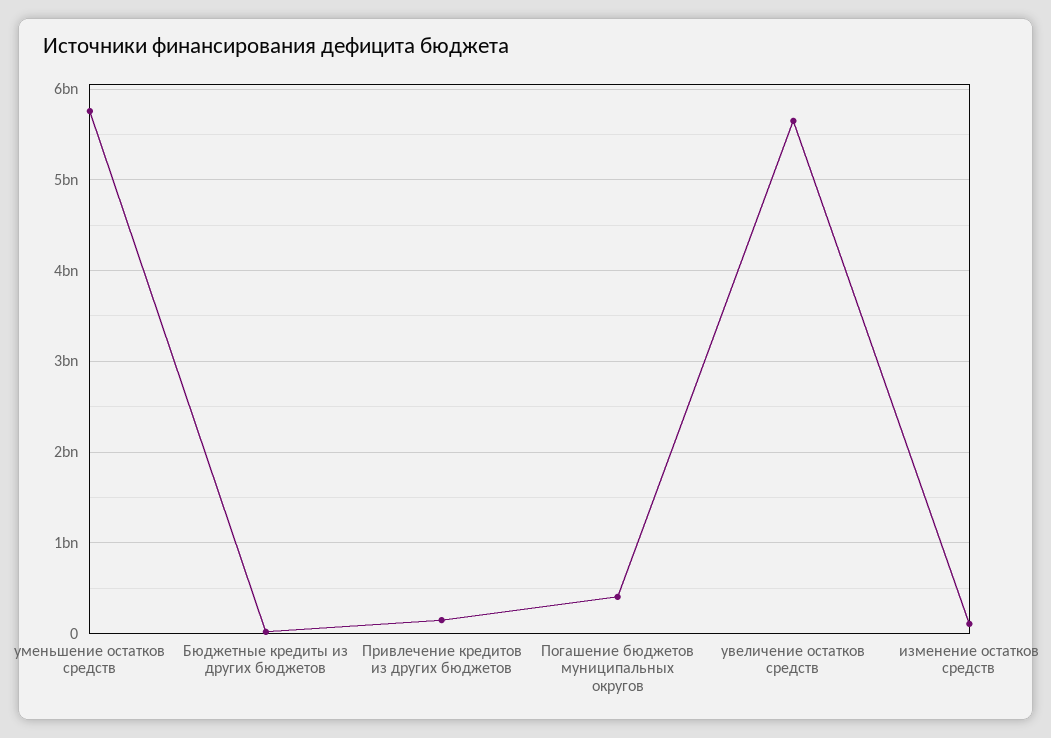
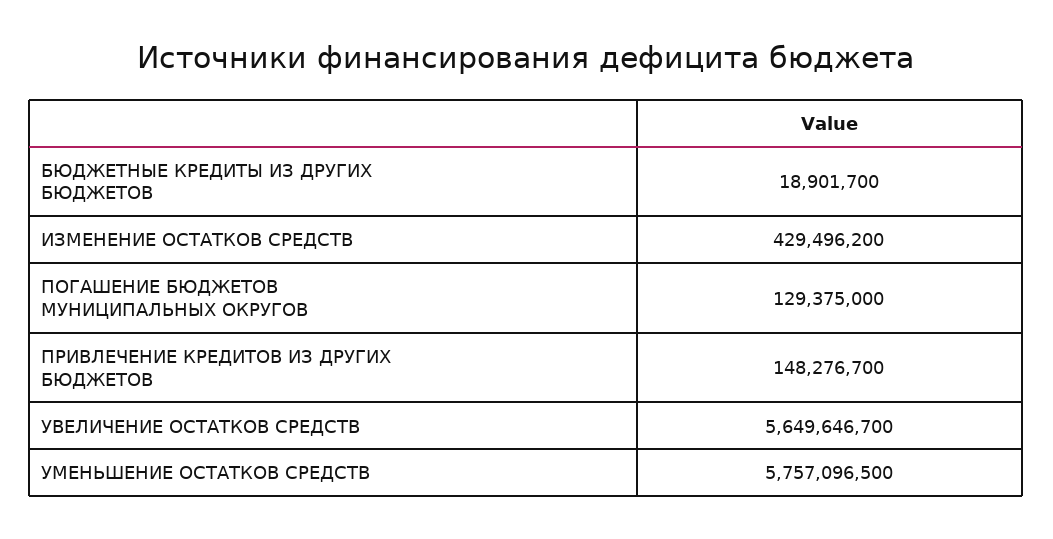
  {
    "уменьшение остатков средств": 5757096500,
    "Бюджетные кредиты из других бюджетов": 18901700,
    "Привлечение кредитов из других бюджетов": 148276700,
-   "Погашение бюджетов муниципальных округов": 400000000,
+   "Погашение бюджетов муниципальных округов": 129375000,
    "увеличение остатков средств": 5649646700,
-   "изменение остатков средств": 100000000
+   "изменение остатков средств": 429496200
  }

